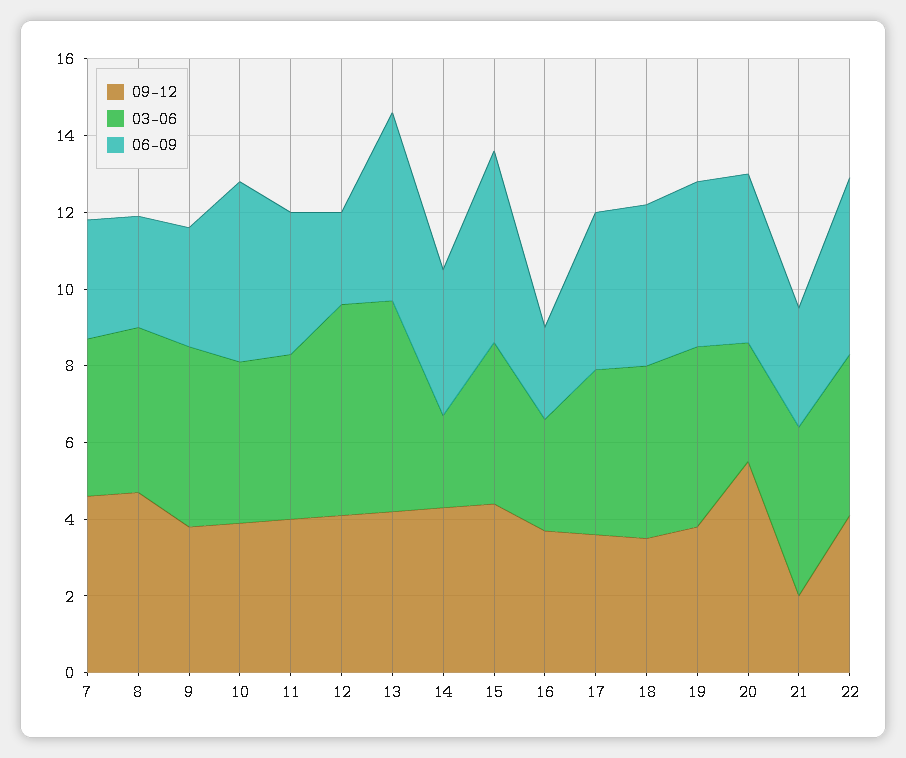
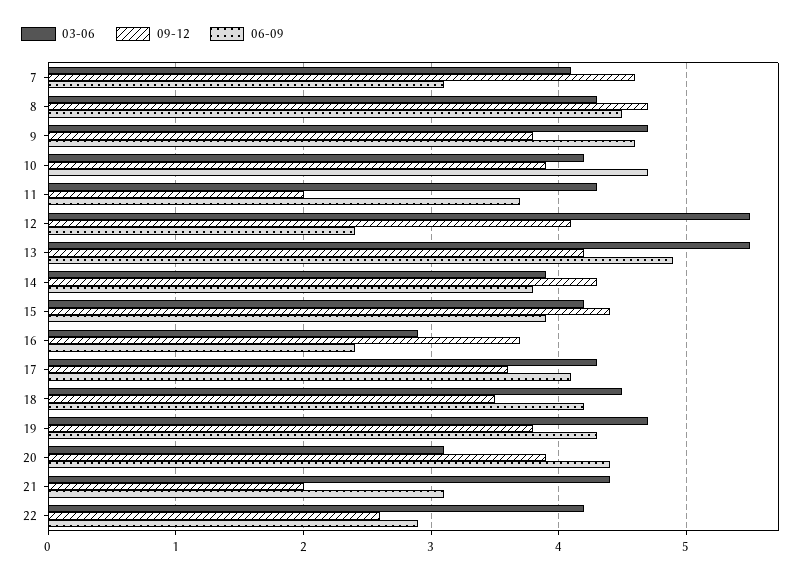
  {
    "09-12": {
      "7": 4.6,
      "8": 4.7,
      "9": 3.8,
      "10": 3.9,
-     "11": 4,
+     "11": 2,
      "12": 4.1,
      "13": 4.2,
      "14": 4.3,
      "15": 4.4,
      "16": 3.7,
      "17": 3.6,
      "18": 3.5,
      "19": 3.8,
-     "20": 5.5,
+     "20": 3.9,
      "21": 2,
-     "22": 4
+     "22": 2.6
    },
    "03-06": {
      "7": 4.1,
      "8": 4.3,
      "9": 4.7,
      "10": 4.2,
      "11": 4.3,
      "12": 5.5,
      "13": 5.5,
-     "14": 2.5,
+     "14": 3.9,
      "15": 4.2,
      "16": 2.9,
      "17": 4.3,
      "18": 4.5,
      "19": 4.7,
      "20": 3.1,
      "21": 4.4,
      "22": 4.2
    },
    "06-09": {
      "7": 3.1,
-     "8": 3,
+     "8": 4.5,
-     "9": 3,
+     "9": 4.6,
      "10": 4.7,
      "11": 3.7,
      "12": 2.4,
      "13": 4.9,
      "14": 3.8,
-     "15": 5,
+     "15": 3.9,
      "16": 2.4,
      "17": 4.1,
      "18": 4.2,
      "19": 4.3,
      "20": 4.4,
      "21": 3.1,
-     "22": 4.5
+     "22": 2.9
    }
  }

